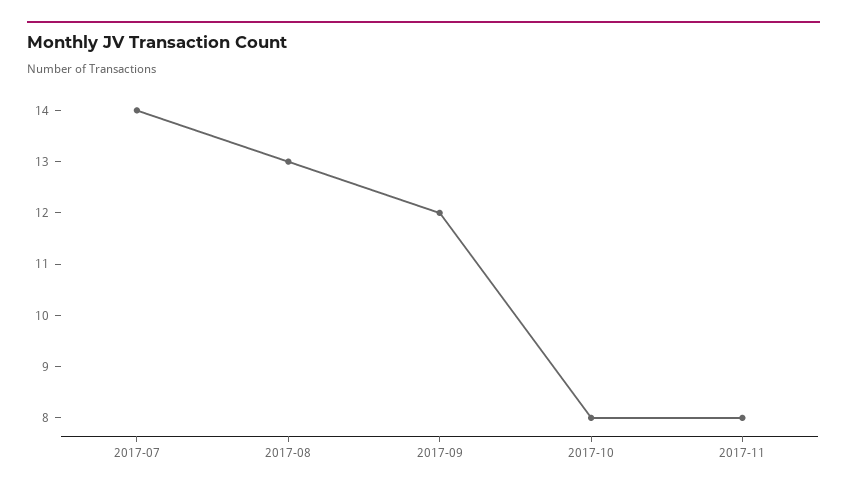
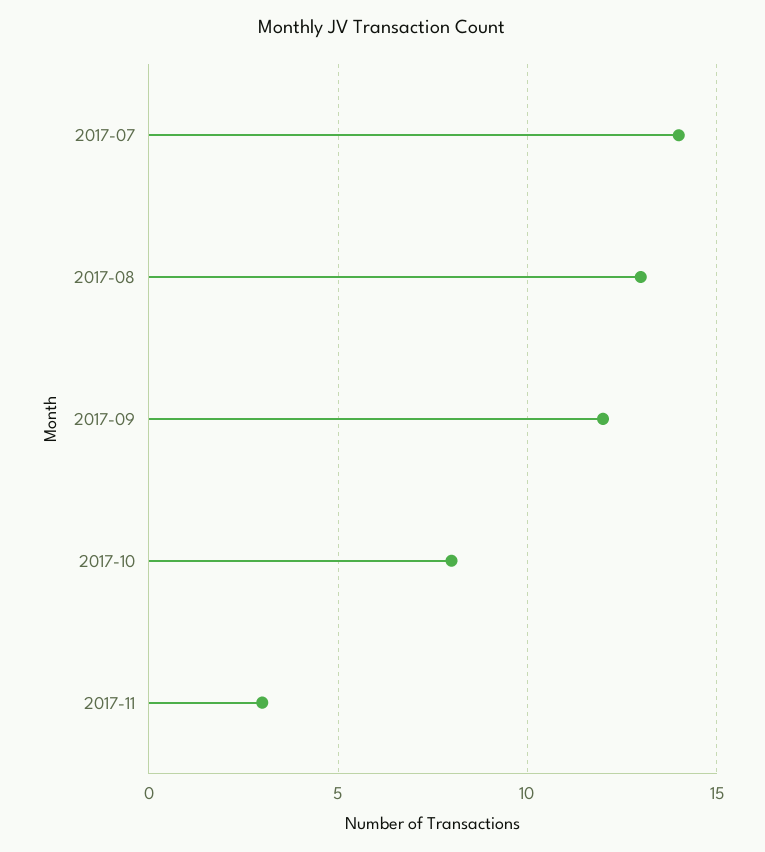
  {
    "2017-07": 14,
    "2017-08": 13,
    "2017-09": 12,
    "2017-10": 8,
-   "2017-11": 8
+   "2017-11": 3
  }

